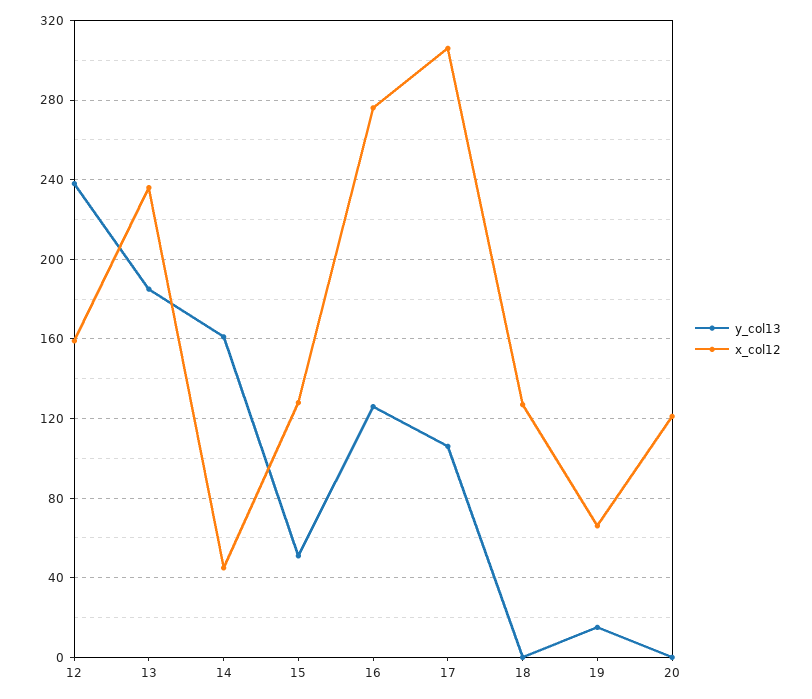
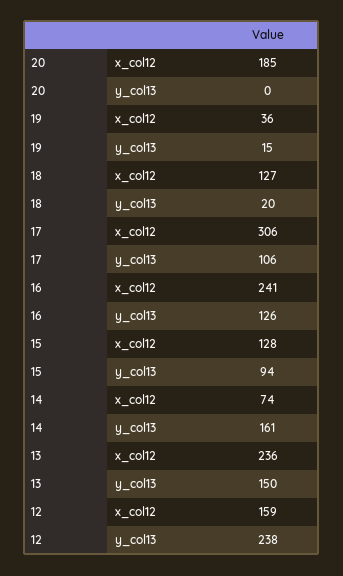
  {
    "y_col13": {
      "12": 238,
-     "13": 185,
+     "13": 150,
      "14": 161,
-     "15": 50,
+     "15": 94,
      "16": 126,
      "17": 106,
-     "18": 0,
+     "18": 20,
      "19": 15,
      "20": 0
    },
    "x_col12": {
      "12": 159,
      "13": 236,
-     "14": 45,
+     "14": 74,
      "15": 128,
-     "16": 275,
+     "16": 241,
      "17": 306,
      "18": 127,
-     "19": 65,
+     "19": 36,
-     "20": 120
+     "20": 185
    }
  }

